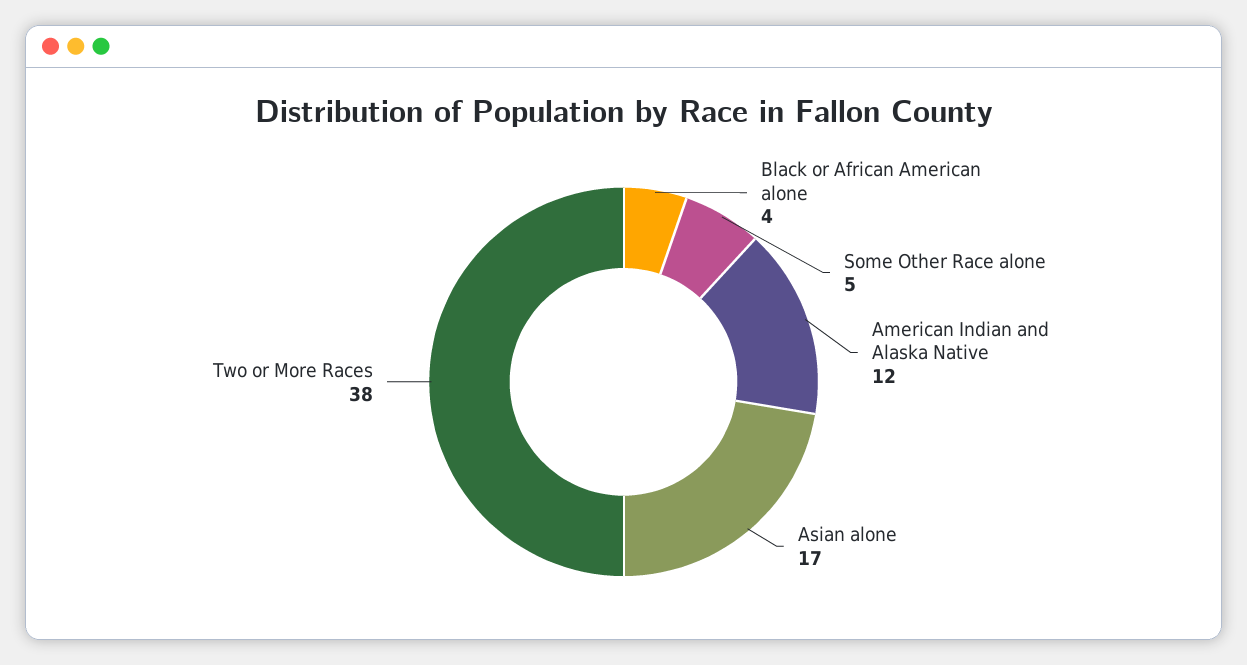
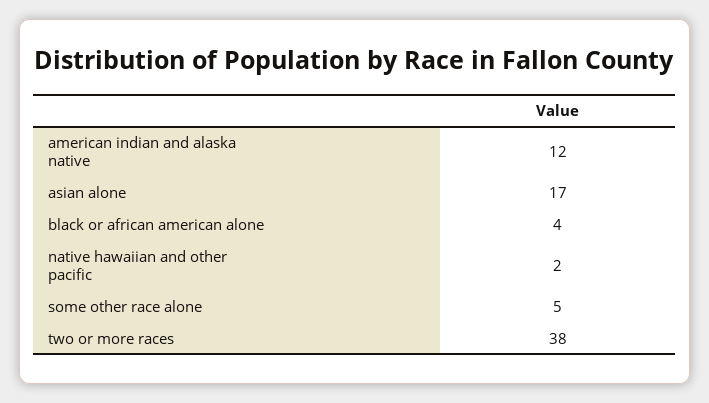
  {
    "Black or African American alone": 4,
    "Some Other Race alone": 5,
    "American Indian and Alaska Native": 12,
    "Asian alone": 17,
-   "Two or More Races": 38
+   "Two or More Races": 38,
+   "native hawaiian and other pacific": 2
  }

